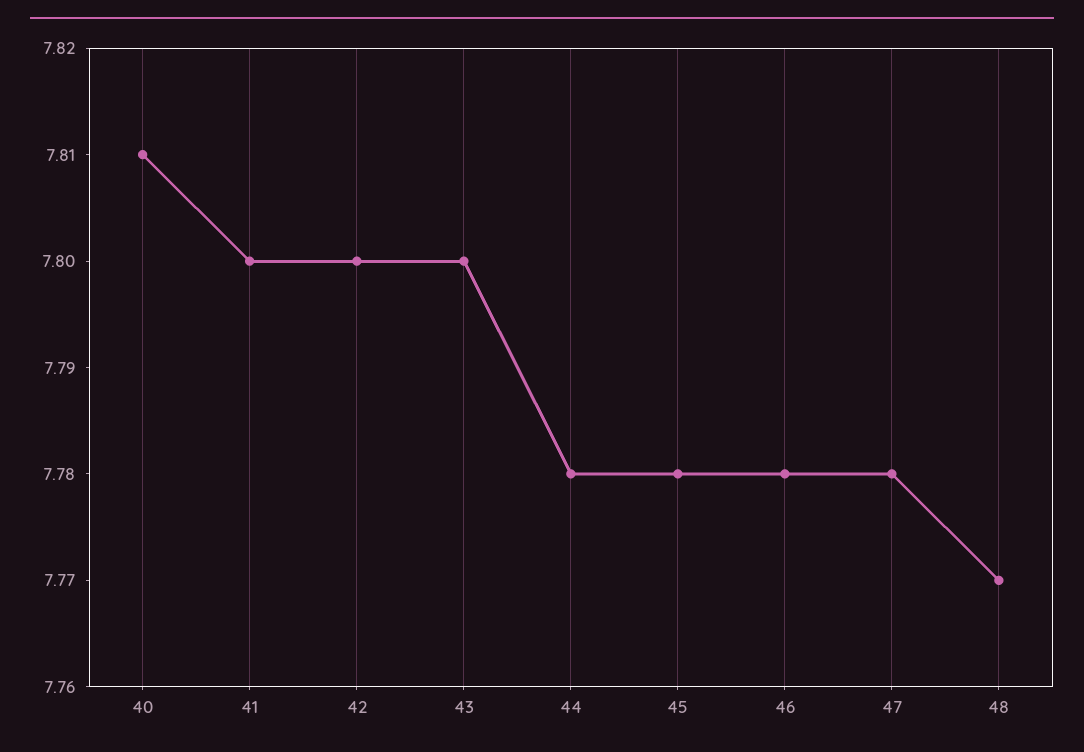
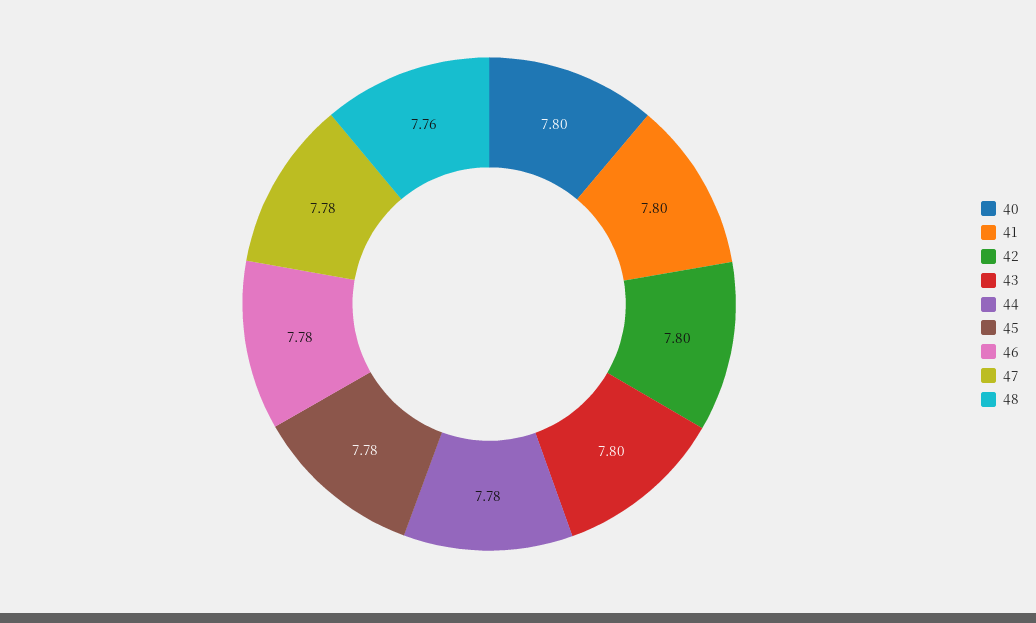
  {
-   "40": 7.81,
+   "40": 7.8,
    "41": 7.8,
    "42": 7.8,
    "43": 7.8,
    "44": 7.78,
    "45": 7.78,
    "46": 7.78,
    "47": 7.78,
-   "48": 7.77
+   "48": 7.76
  }

